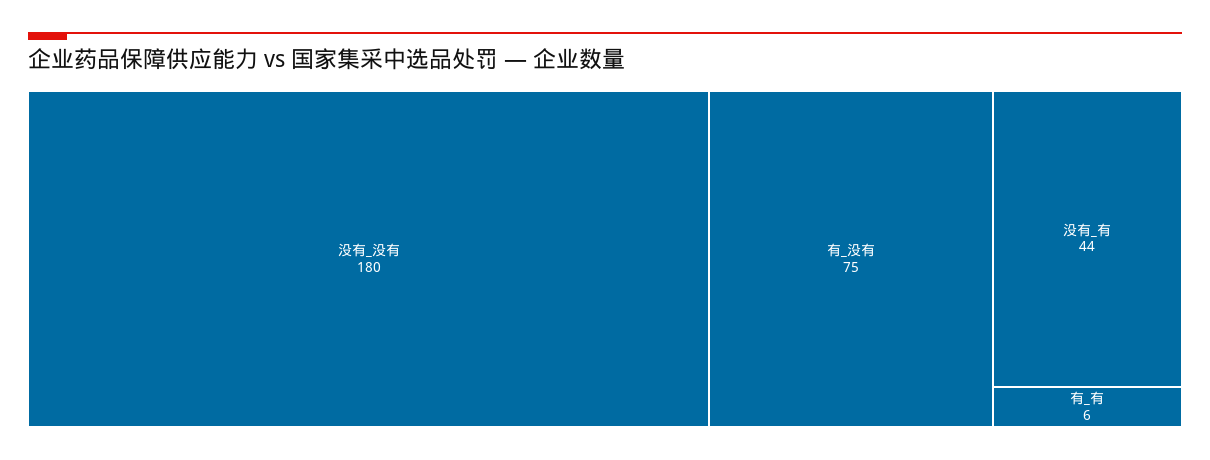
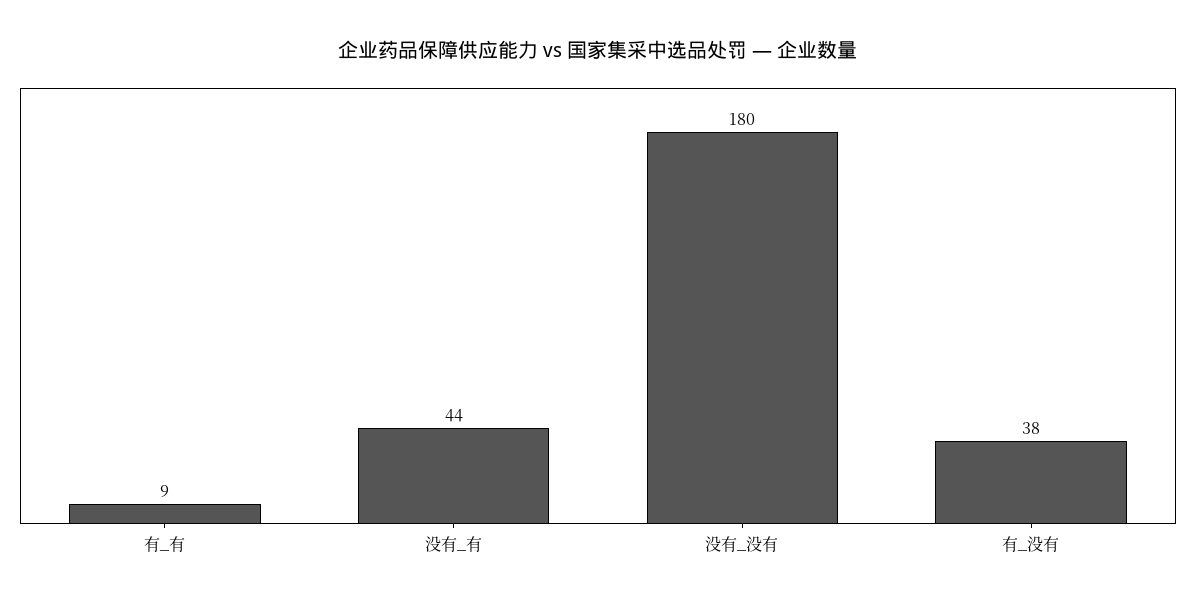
  {
    "没有_没有": 180,
-   "有_没有": 75,
+   "有_没有": 38,
    "没有_有": 44,
-   "有_有": 6
+   "有_有": 9
  }

